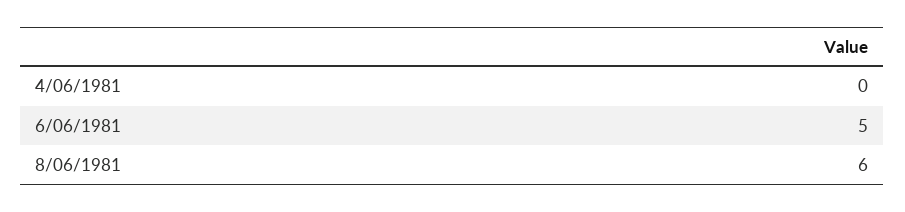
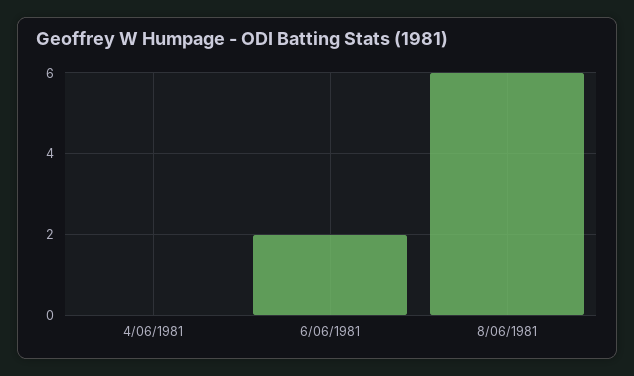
  {
    "4/06/1981": 0,
-   "6/06/1981": 5,
+   "6/06/1981": 2,
    "8/06/1981": 6
  }

